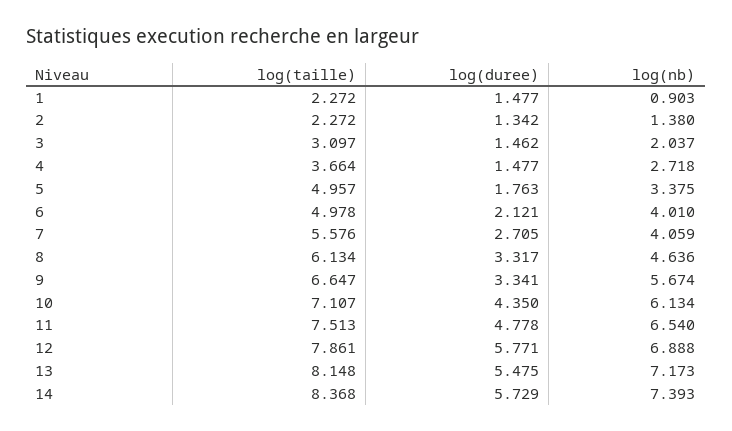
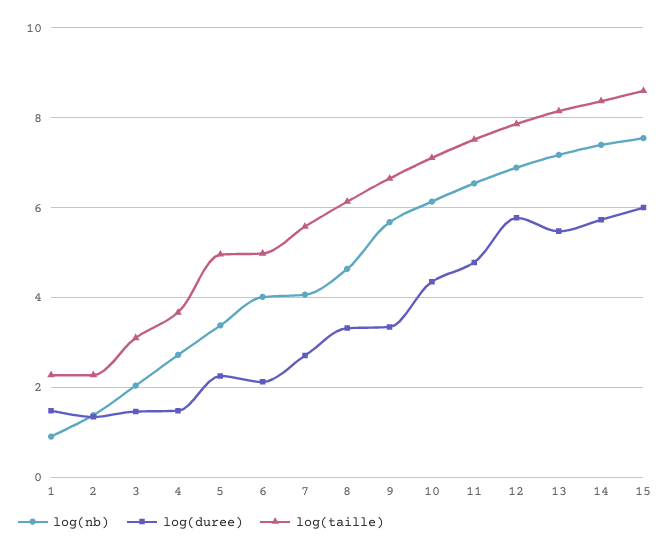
  {
    "log(taille)": {
      "1": 2.272,
      "2": 2.272,
      "3": 3.097,
      "4": 3.664,
      "5": 4.957,
      "6": 4.978,
      "7": 5.576,
      "8": 6.134,
      "9": 6.647,
      "10": 7.107,
      "11": 7.513,
      "12": 7.861,
      "13": 8.148,
-     "14": 8.368
+     "14": 8.368,
+     "15": 8.6
    },
    "log(duree)": {
      "1": 1.477,
      "2": 1.342,
      "3": 1.462,
      "4": 1.477,
-     "5": 1.763,
+     "5": 2.2,
      "6": 2.121,
      "7": 2.705,
      "8": 3.317,
      "9": 3.341,
      "10": 4.35,
      "11": 4.778,
      "12": 5.771,
      "13": 5.475,
-     "14": 5.729
+     "14": 5.729,
+     "15": 6
    },
    "log(nb)": {
      "1": 0.903,
      "2": 1.38,
      "3": 2.037,
      "4": 2.718,
      "5": 3.375,
      "6": 4.01,
      "7": 4.059,
      "8": 4.636,
      "9": 5.674,
      "10": 6.134,
      "11": 6.54,
      "12": 6.888,
      "13": 7.173,
-     "14": 7.393
+     "14": 7.393,
+     "15": 7.6
    }
  }

